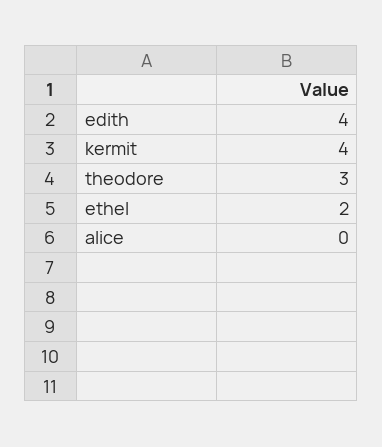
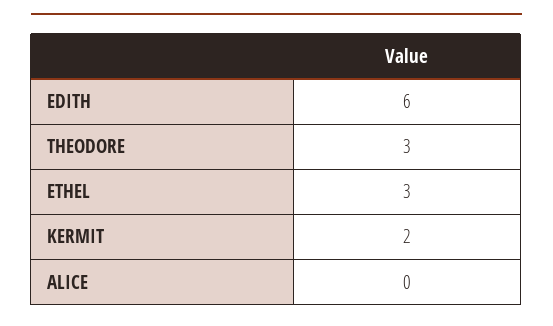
  {
-   "edith": 4,
+   "edith": 6,
-   "kermit": 4,
+   "kermit": 2,
    "theodore": 3,
-   "ethel": 2,
+   "ethel": 3,
    "alice": 0
  }

